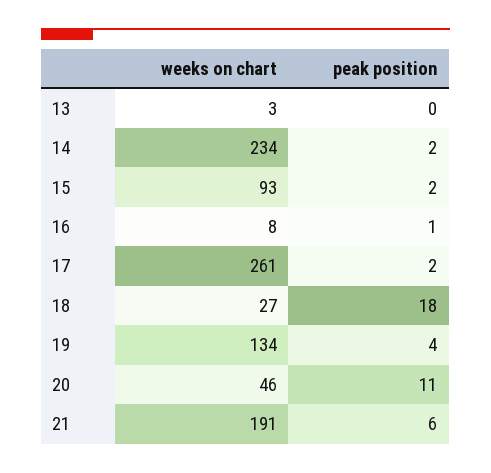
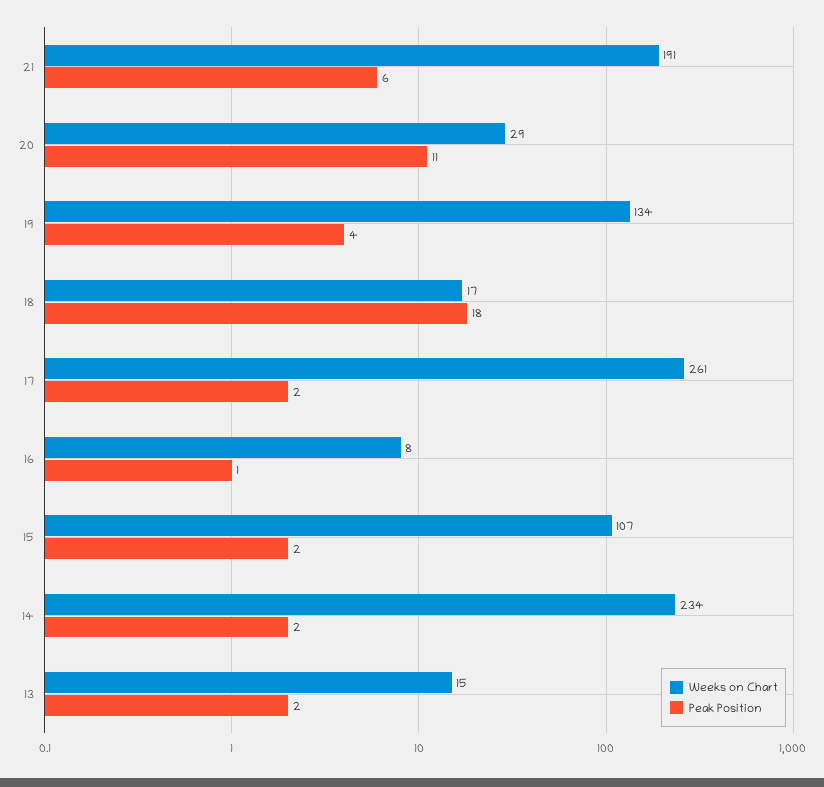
  {
    "weeks on chart": {
-     "13": 3,
+     "13": 15,
      "14": 234,
-     "15": 93,
+     "15": 107,
      "16": 8,
      "17": 261,
-     "18": 27,
+     "18": 17,
      "19": 134,
-     "20": 46,
+     "20": 29,
      "21": 191
    },
    "peak position": {
-     "13": 0,
+     "13": 2,
      "14": 2,
      "15": 2,
      "16": 1,
      "17": 2,
      "18": 18,
      "19": 4,
      "20": 11,
      "21": 6
    }
  }

